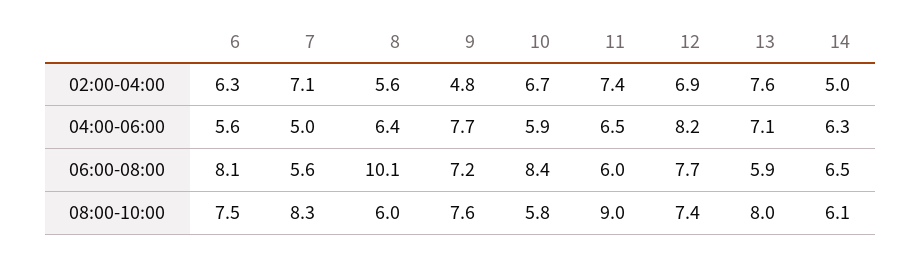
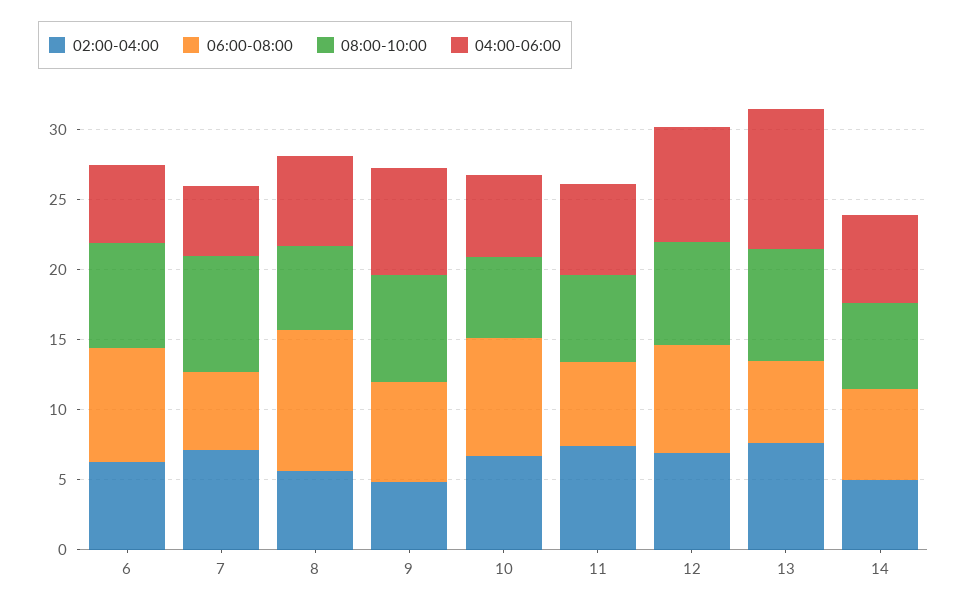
  {
    "02:00-04:00": {
      "6": 6.3,
      "7": 7.1,
      "8": 5.6,
      "9": 4.8,
      "10": 6.7,
      "11": 7.4,
      "12": 6.9,
      "13": 7.6,
      "14": 5
    },
    "04:00-06:00": {
      "6": 5.6,
      "7": 5,
      "8": 6.4,
      "9": 7.7,
      "10": 5.9,
      "11": 6.5,
      "12": 8.2,
-     "13": 7.1,
+     "13": 10,
      "14": 6.3
    },
    "06:00-08:00": {
      "6": 8.1,
      "7": 5.6,
      "8": 10.1,
      "9": 7.2,
      "10": 8.4,
      "11": 6,
      "12": 7.7,
      "13": 5.9,
      "14": 6.5
    },
    "08:00-10:00": {
      "6": 7.5,
      "7": 8.3,
      "8": 6,
      "9": 7.6,
      "10": 5.8,
-     "11": 9,
+     "11": 6,
      "12": 7.4,
      "13": 8,
      "14": 6.1
    }
  }

